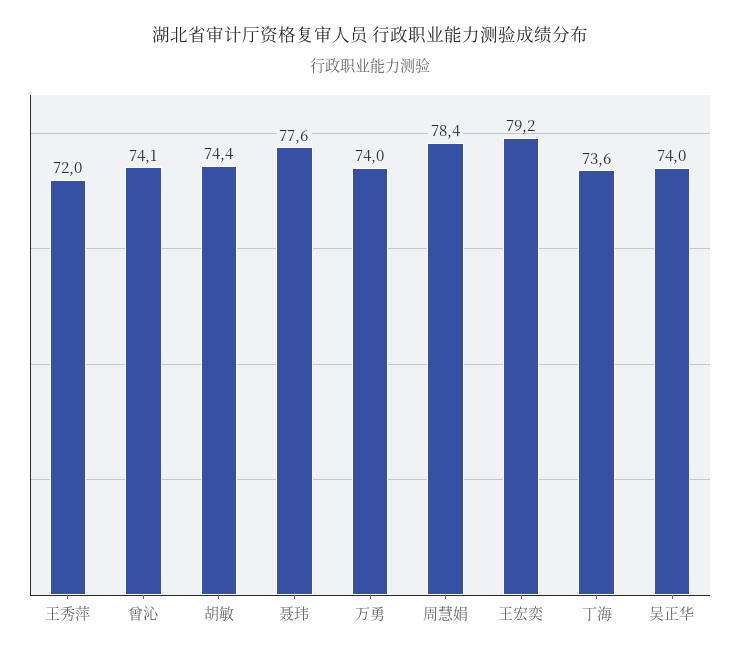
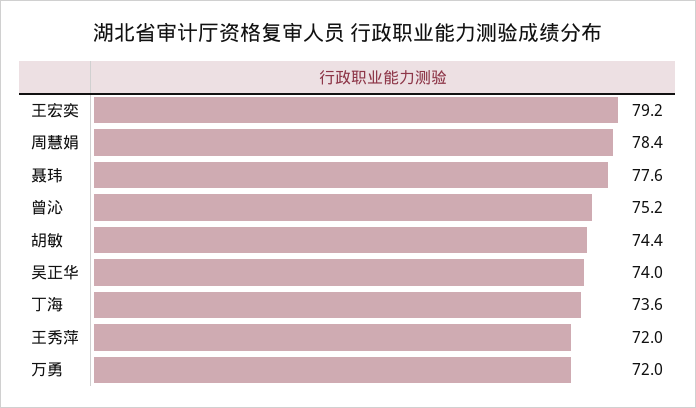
  {
    "王秀萍": 72,
-   "曾沁": 74.1,
+   "曾沁": 75.2,
    "胡敏": 74.4,
    "聂玮": 77.6,
-   "万勇": 74,
+   "万勇": 72,
    "周慧娟": 78.4,
    "王宏奕": 79.2,
    "丁海": 73.6,
    "吴正华": 74
  }

